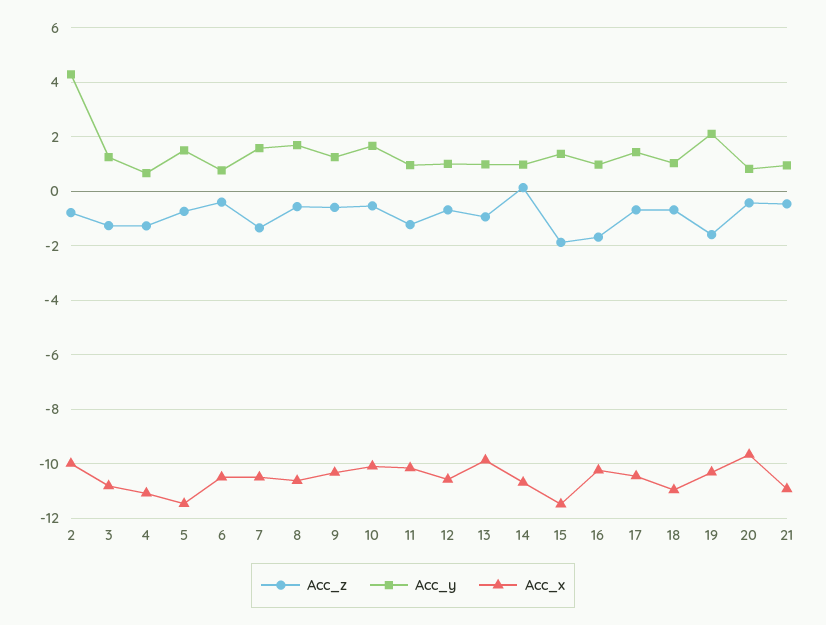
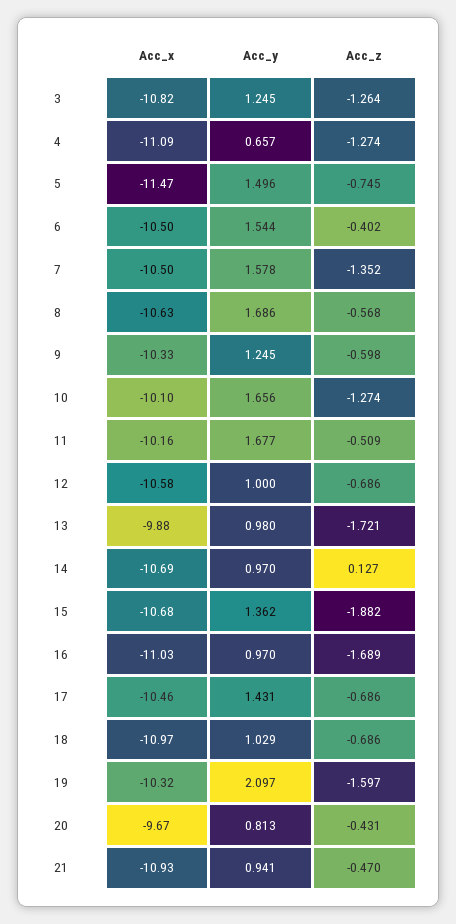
  {
    "Acc_z": {
-     "2": -0.75,
      "3": -1.264,
      "4": -1.274,
      "5": -0.745,
      "6": -0.402,
      "7": -1.352,
      "8": -0.568,
      "9": -0.598,
-     "10": -0.5,
+     "10": -1.274,
-     "11": -1.25,
+     "11": -0.509,
      "12": -0.686,
-     "13": -1,
+     "13": -1.721,
      "14": 0.127,
      "15": -1.882,
      "16": -1.689,
      "17": -0.686,
      "18": -0.686,
      "19": -1.597,
      "20": -0.431,
      "21": -0.47
    },
    "Acc_y": {
-     "2": 4.25,
      "3": 1.245,
      "4": 0.657,
      "5": 1.496,
-     "6": 0.75,
+     "6": 1.544,
      "7": 1.578,
      "8": 1.686,
      "9": 1.245,
      "10": 1.656,
-     "11": 1,
+     "11": 1.677,
      "12": 1,
      "13": 0.98,
      "14": 0.97,
      "15": 1.362,
      "16": 0.97,
      "17": 1.431,
      "18": 1.029,
      "19": 2.097,
      "20": 0.813,
      "21": 0.941
    },
    "Acc_x": {
-     "2": -10,
      "3": -10.82,
      "4": -11.09,
      "5": -11.47,
      "6": -10.5,
      "7": -10.5,
      "8": -10.63,
      "9": -10.33,
      "10": -10.1,
      "11": -10.16,
      "12": -10.58,
      "13": -9.88,
      "14": -10.69,
-     "15": -11.5,
+     "15": -10.68,
-     "16": -10.25,
+     "16": -11.03,
      "17": -10.46,
      "18": -10.97,
      "19": -10.32,
      "20": -9.67,
      "21": -10.93
    }
  }

